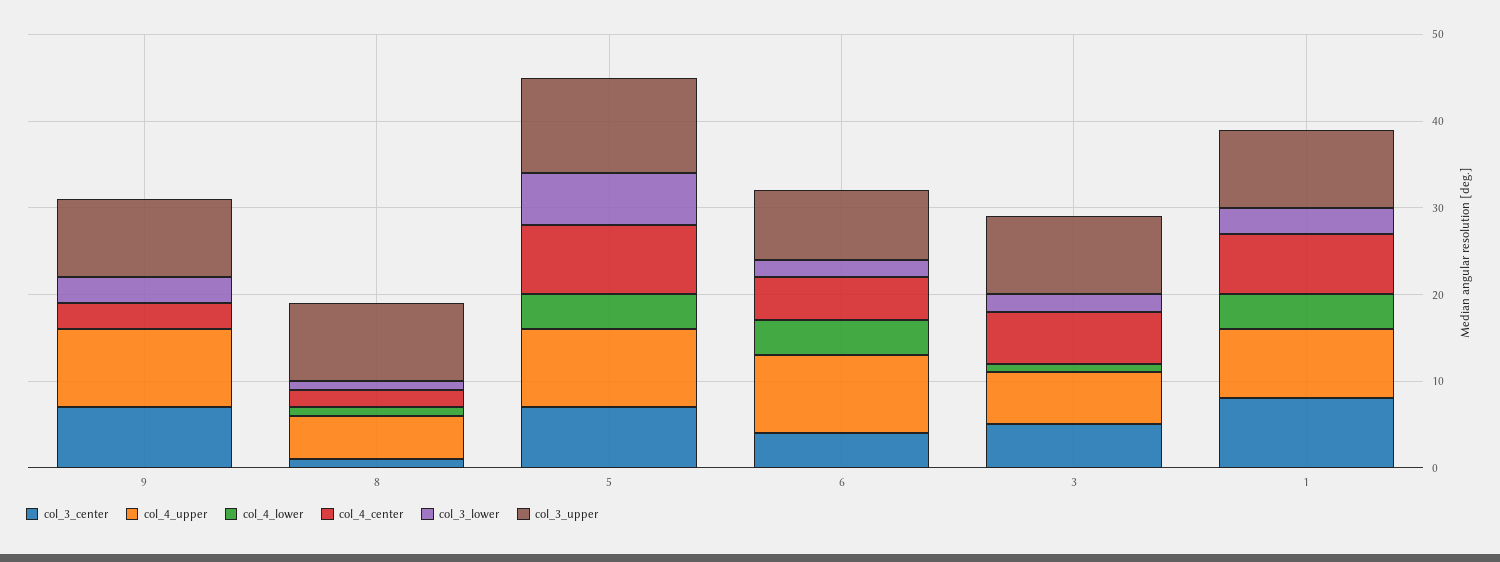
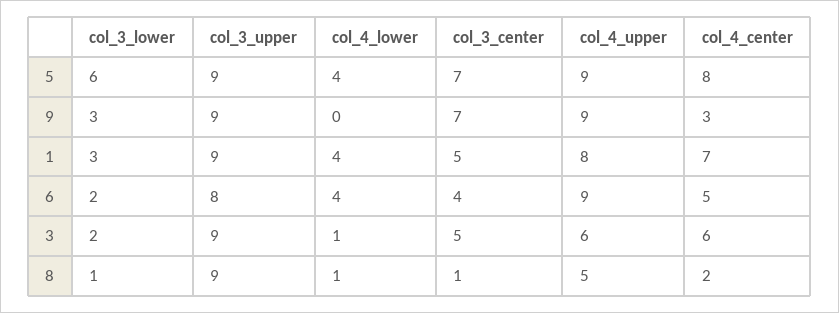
  {
    "col_3_center": {
      "9": 7,
      "8": 1,
      "5": 7,
      "6": 4,
      "3": 5,
-     "1": 8
+     "1": 5
    },
    "col_4_upper": {
      "9": 9,
      "8": 5,
      "5": 9,
      "6": 9,
      "3": 6,
      "1": 8
    },
    "col_4_lower": {
      "9": 0,
      "8": 1,
      "5": 4,
      "6": 4,
      "3": 1,
      "1": 4
    },
    "col_4_center": {
      "9": 3,
      "8": 2,
      "5": 8,
      "6": 5,
      "3": 6,
      "1": 7
    },
    "col_3_lower": {
      "9": 3,
      "8": 1,
      "5": 6,
      "6": 2,
      "3": 2,
      "1": 3
    },
    "col_3_upper": {
      "9": 9,
      "8": 9,
-     "5": 11,
+     "5": 9,
      "6": 8,
      "3": 9,
      "1": 9
    }
  }

